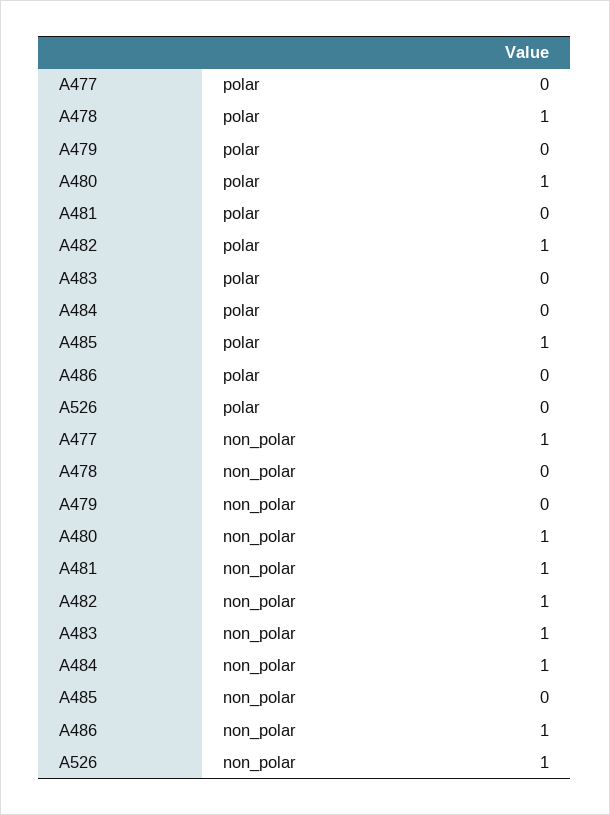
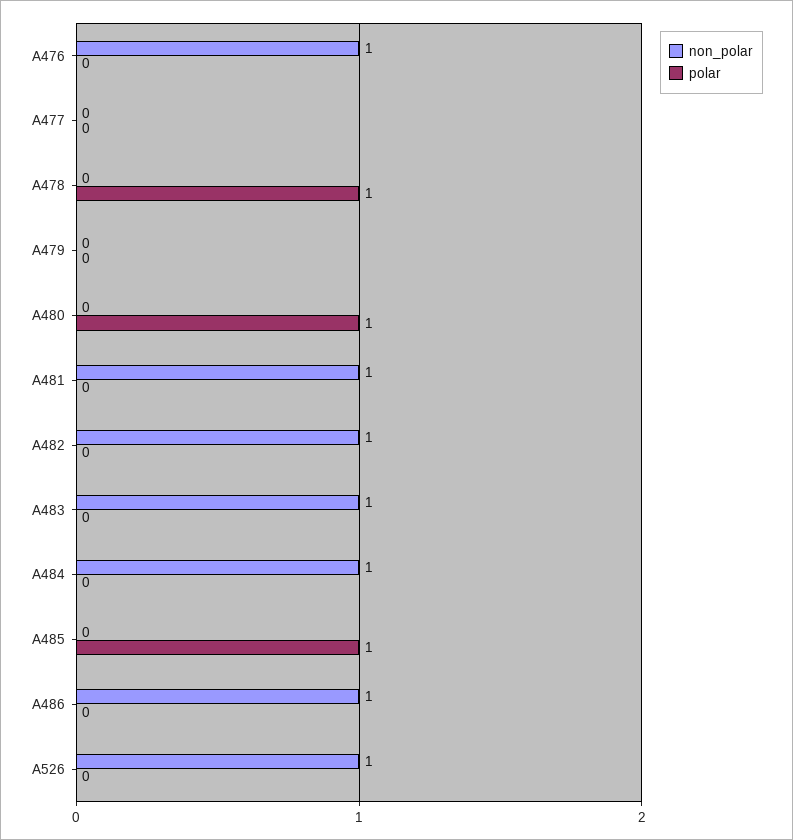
  {
    "polar": {
      "A477": 0,
      "A478": 1,
      "A479": 0,
      "A480": 1,
      "A481": 0,
-     "A482": 1,
+     "A482": 0,
      "A483": 0,
      "A484": 0,
      "A485": 1,
      "A486": 0,
-     "A526": 0
+     "A526": 0,
+     "A476": 0
    },
    "non_polar": {
-     "A477": 1,
+     "A477": 0,
      "A478": 0,
      "A479": 0,
-     "A480": 1,
+     "A480": 0,
      "A481": 1,
      "A482": 1,
      "A483": 1,
      "A484": 1,
      "A485": 0,
      "A486": 1,
-     "A526": 1
+     "A526": 1,
+     "A476": 1
    }
  }

